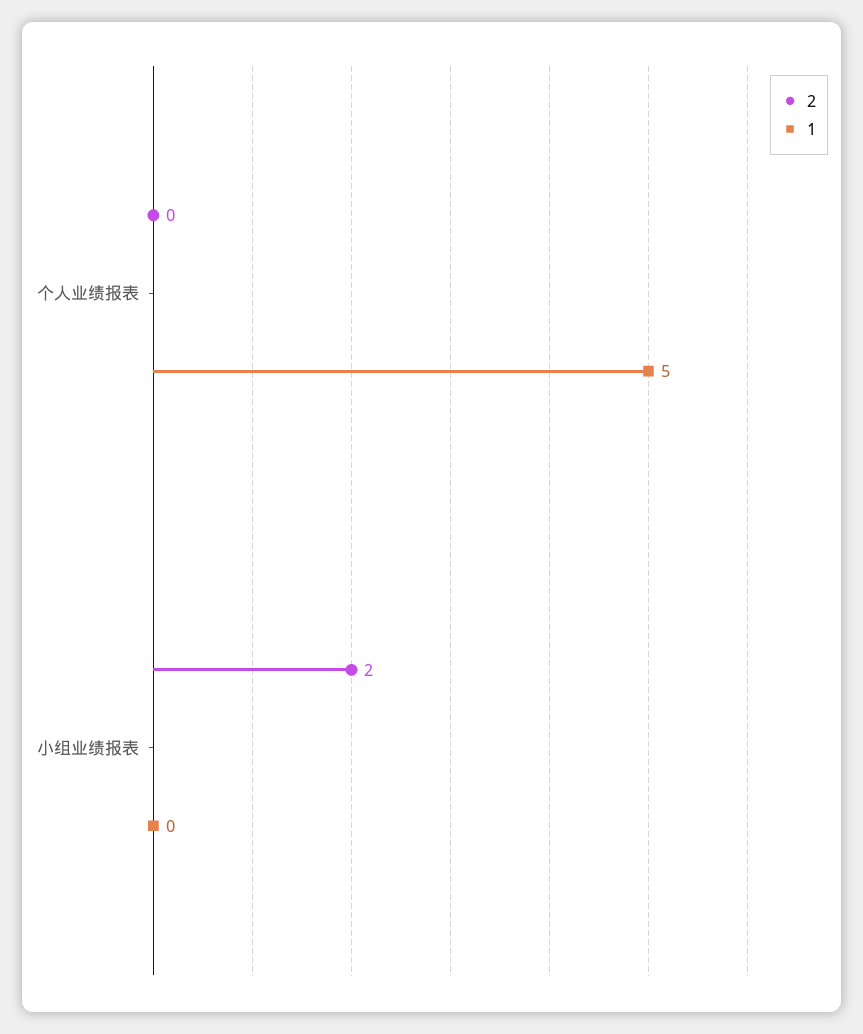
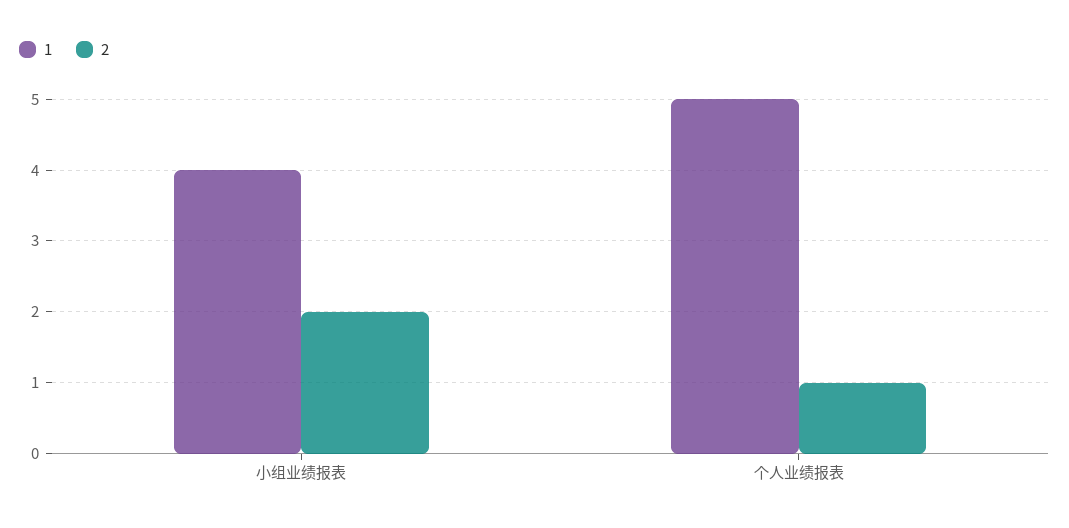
  {
    "2": {
-     "个人业绩报表": 0,
+     "个人业绩报表": 1,
      "小组业绩报表": 2
    },
    "1": {
      "个人业绩报表": 5,
-     "小组业绩报表": 0
+     "小组业绩报表": 4
    }
  }

